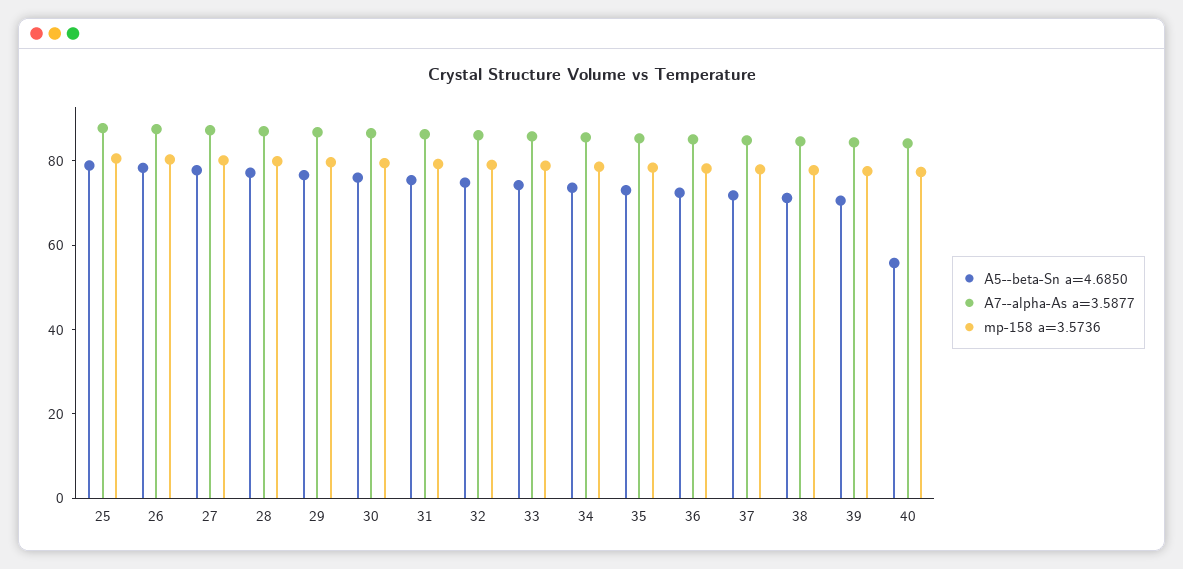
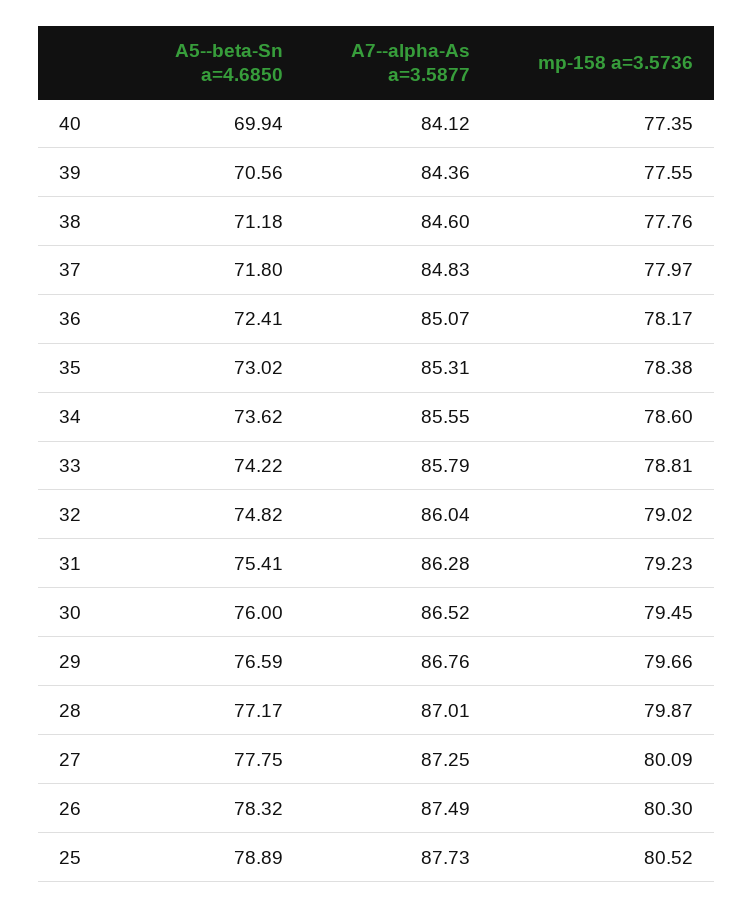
  {
    "A5--beta-Sn a=4.6850": {
      "25": 78.89,
      "26": 78.32,
      "27": 77.75,
      "28": 77.17,
      "29": 76.59,
      "30": 76,
      "31": 75.41,
      "32": 74.82,
      "33": 74.22,
      "34": 73.62,
      "35": 73.02,
      "36": 72.41,
      "37": 71.8,
      "38": 71.18,
      "39": 70.56,
-     "40": 55
+     "40": 69.94
    },
    "A7--alpha-As a=3.5877": {
      "25": 87.73,
      "26": 87.49,
      "27": 87.25,
      "28": 87.01,
      "29": 86.76,
      "30": 86.52,
      "31": 86.28,
      "32": 86.04,
      "33": 85.79,
      "34": 85.55,
      "35": 85.31,
      "36": 85.07,
      "37": 84.83,
      "38": 84.6,
      "39": 84.36,
      "40": 84.12
    },
    "mp-158 a=3.5736": {
      "25": 80.52,
      "26": 80.3,
      "27": 80.09,
      "28": 79.87,
      "29": 79.66,
      "30": 79.45,
      "31": 79.23,
      "32": 79.02,
      "33": 78.81,
      "34": 78.6,
      "35": 78.38,
      "36": 78.17,
      "37": 77.97,
      "38": 77.76,
      "39": 77.55,
      "40": 77.35
    }
  }

